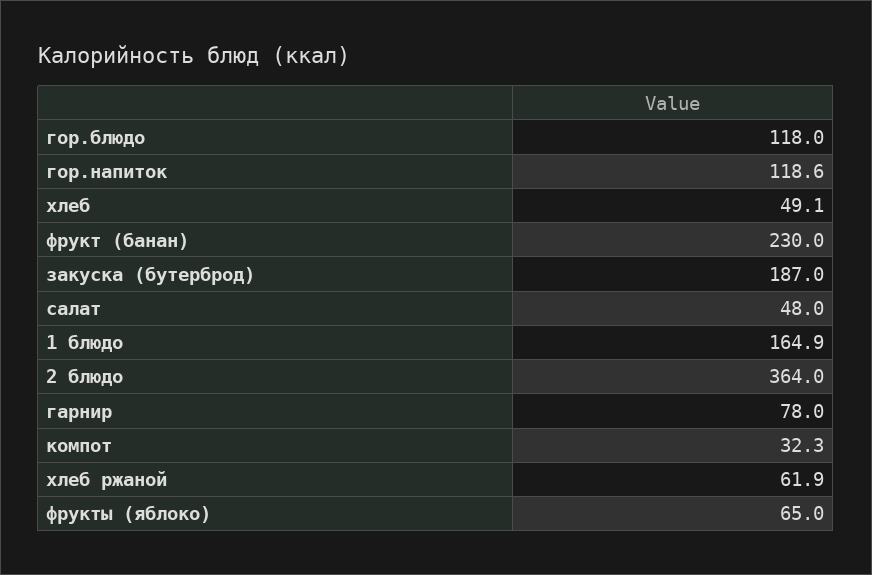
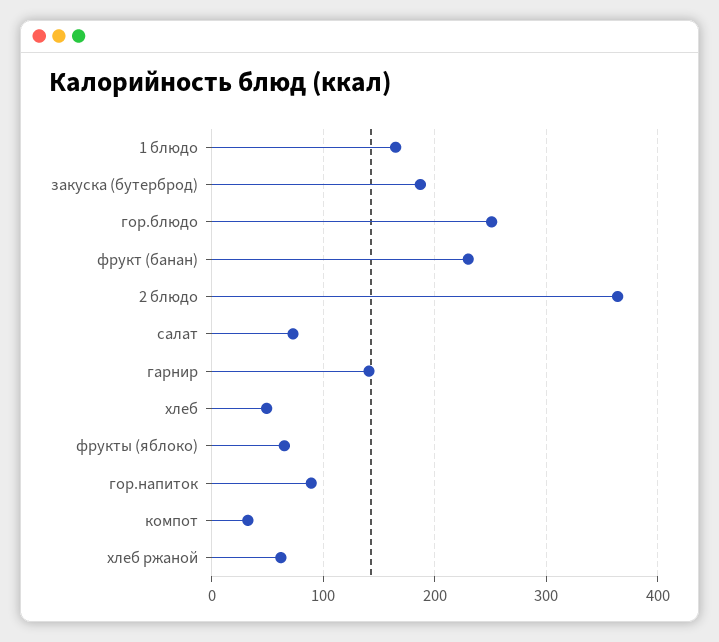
  {
-   "гор.блюдо": 118,
+   "гор.блюдо": 250,
-   "гор.напиток": 118.6,
+   "гор.напиток": 90,
    "хлеб": 49.1,
    "фрукт (банан)": 230,
    "закуска (бутерброд)": 187,
-   "салат": 48,
+   "салат": 70,
    "1 блюдо": 164.9,
    "2 блюдо": 364,
-   "гарнир": 78,
+   "гарнир": 140,
    "компот": 32.3,
    "хлеб ржаной": 61.9,
    "фрукты (яблоко)": 65
  }

